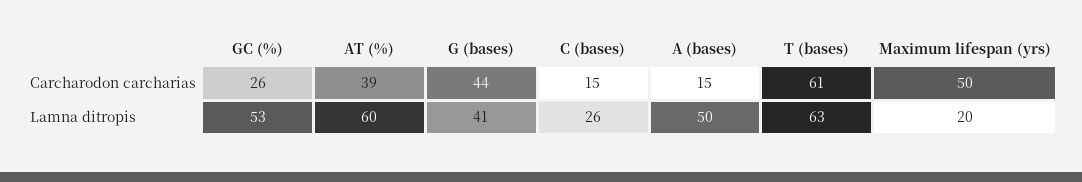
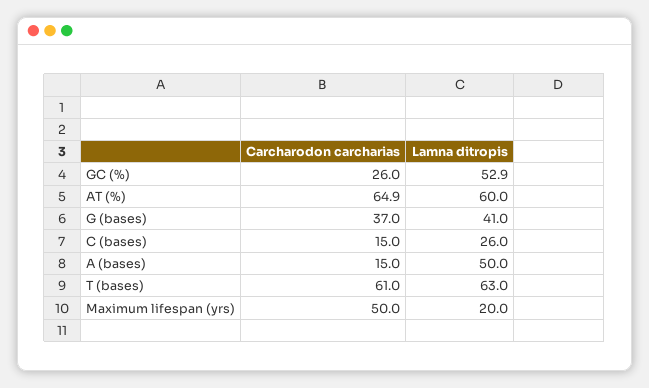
  {
    "GC (%)": {
      "Carcharodon carcharias": 26,
      "Lamna ditropis": 52.9
    },
    "AT (%)": {
-     "Carcharodon carcharias": 39,
+     "Carcharodon carcharias": 64.9,
      "Lamna ditropis": 60
    },
    "G (bases)": {
-     "Carcharodon carcharias": 44,
+     "Carcharodon carcharias": 37,
      "Lamna ditropis": 41
    },
    "C (bases)": {
      "Carcharodon carcharias": 15,
      "Lamna ditropis": 26
    },
    "A (bases)": {
      "Carcharodon carcharias": 15,
      "Lamna ditropis": 50
    },
    "T (bases)": {
      "Carcharodon carcharias": 61,
      "Lamna ditropis": 63
    },
    "Maximum lifespan (yrs)": {
      "Carcharodon carcharias": 50,
      "Lamna ditropis": 20
    }
  }

